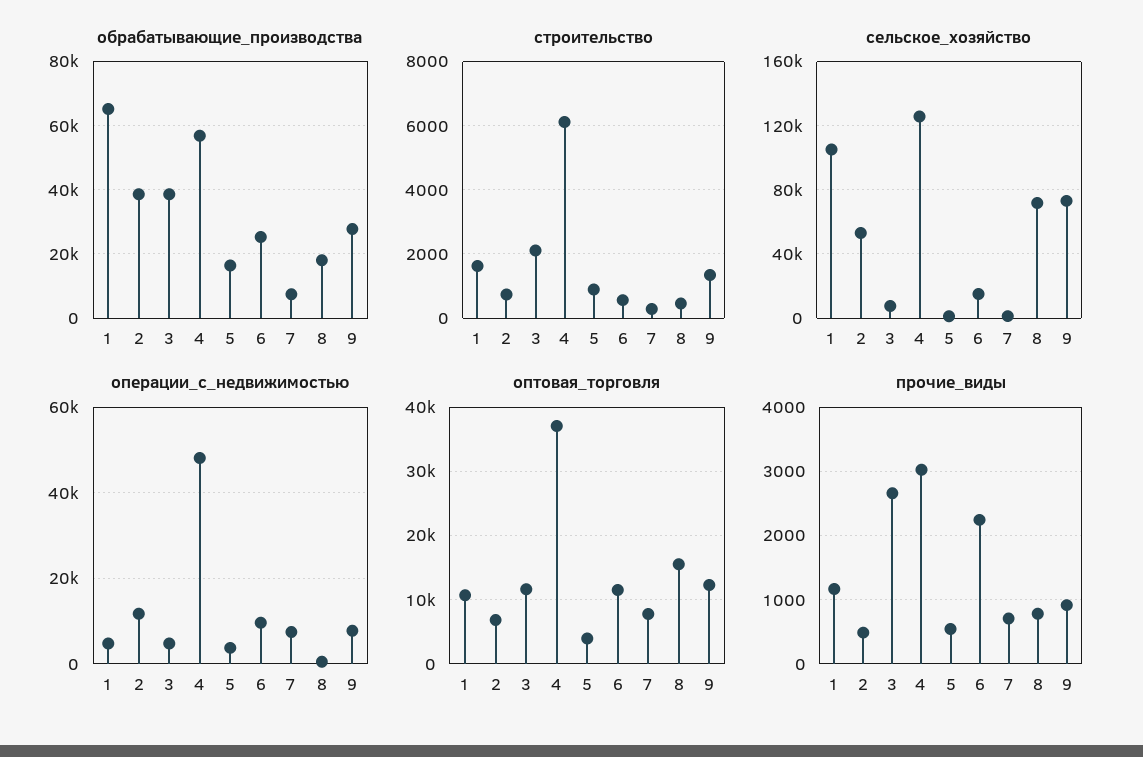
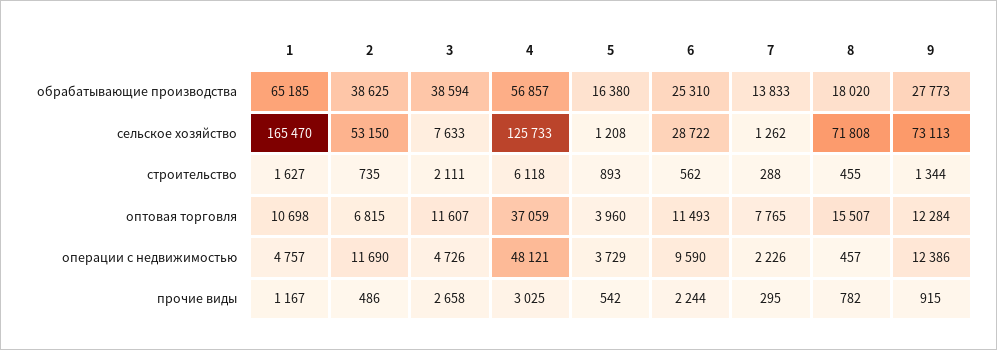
  {
    "обрабатывающие_производства": {
      "1": 65185,
      "2": 38625,
      "3": 38594,
      "4": 56857,
      "5": 16380,
      "6": 25310,
-     "7": 8000,
+     "7": 13833,
      "8": 18020,
      "9": 27773
    },
    "строительство": {
      "1": 1627,
      "2": 735,
      "3": 2111,
      "4": 6118,
      "5": 893,
      "6": 562,
      "7": 288,
      "8": 455,
      "9": 1344
    },
    "сельское_хозяйство": {
-     "1": 105000,
+     "1": 165470,
      "2": 53150,
      "3": 7633,
      "4": 125733,
      "5": 1208,
-     "6": 15000,
+     "6": 28722,
      "7": 1262,
      "8": 71808,
      "9": 73113
    },
    "операции_с_недвижимостью": {
      "1": 4757,
      "2": 11690,
      "3": 4726,
      "4": 48121,
      "5": 3729,
      "6": 9590,
-     "7": 8000,
+     "7": 2226,
      "8": 457,
-     "9": 8000
+     "9": 12386
    },
    "оптовая_торговля": {
      "1": 10698,
      "2": 6815,
      "3": 11607,
      "4": 37059,
      "5": 3960,
      "6": 11493,
      "7": 7765,
      "8": 15507,
      "9": 12284
    },
    "прочие_виды": {
      "1": 1167,
      "2": 486,
      "3": 2658,
      "4": 3025,
      "5": 542,
      "6": 2244,
-     "7": 700,
+     "7": 295,
      "8": 782,
      "9": 915
    }
  }

